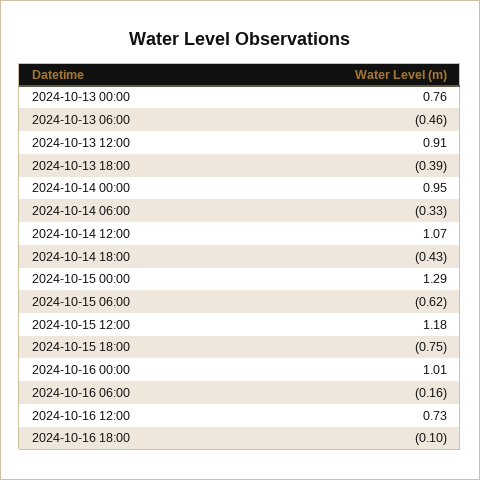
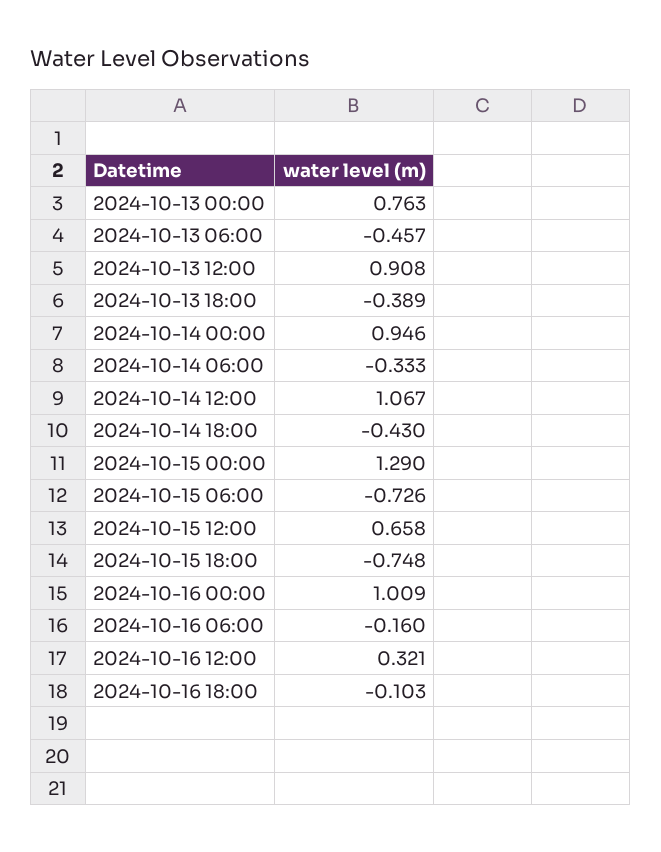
  {
    "2024-10-13 00:00": 0.763,
    "2024-10-13 06:00": -0.457,
    "2024-10-13 12:00": 0.908,
    "2024-10-13 18:00": -0.389,
    "2024-10-14 00:00": 0.946,
    "2024-10-14 06:00": -0.333,
    "2024-10-14 12:00": 1.067,
    "2024-10-14 18:00": -0.43,
    "2024-10-15 00:00": 1.29,
-   "2024-10-15 06:00": -0.62,
+   "2024-10-15 06:00": -0.726,
-   "2024-10-15 12:00": 1.18,
+   "2024-10-15 12:00": 0.658,
    "2024-10-15 18:00": -0.748,
    "2024-10-16 00:00": 1.009,
    "2024-10-16 06:00": -0.16,
-   "2024-10-16 12:00": 0.73,
+   "2024-10-16 12:00": 0.321,
    "2024-10-16 18:00": -0.103
  }

